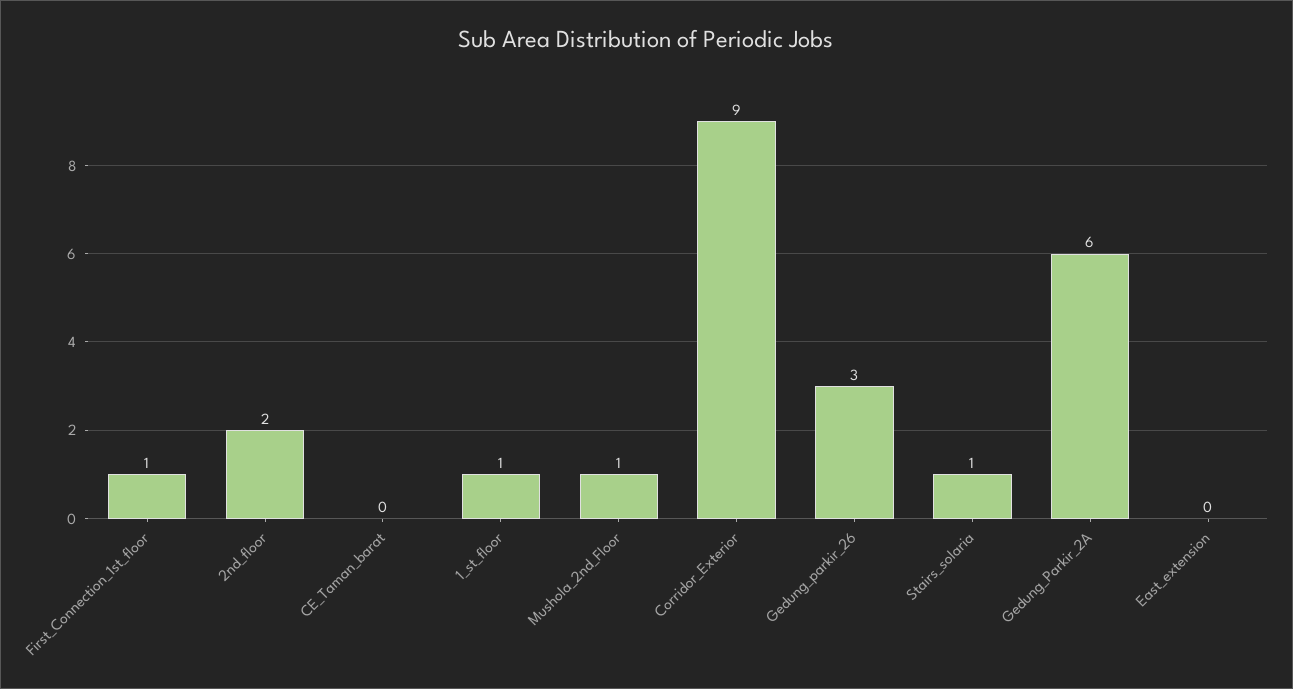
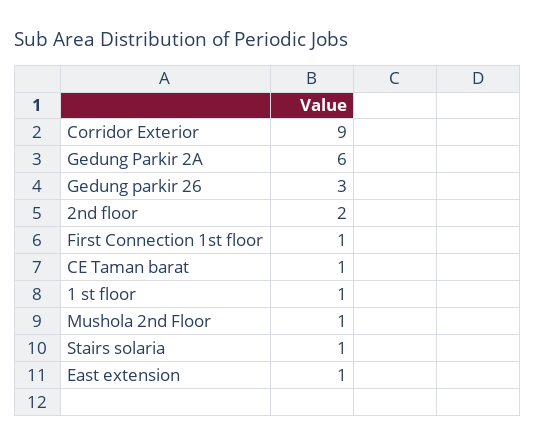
  {
    "First_Connection_1st_floor": 1,
    "2nd_floor": 2,
-   "CE_Taman_barat": 0,
+   "CE_Taman_barat": 1,
    "1_st_floor": 1,
    "Mushola_2nd_Floor": 1,
    "Corridor_Exterior": 9,
    "Gedung_parkir_26": 3,
    "Stairs_solaria": 1,
    "Gedung_Parkir_2A": 6,
-   "East_extension": 0
+   "East_extension": 1
  }

